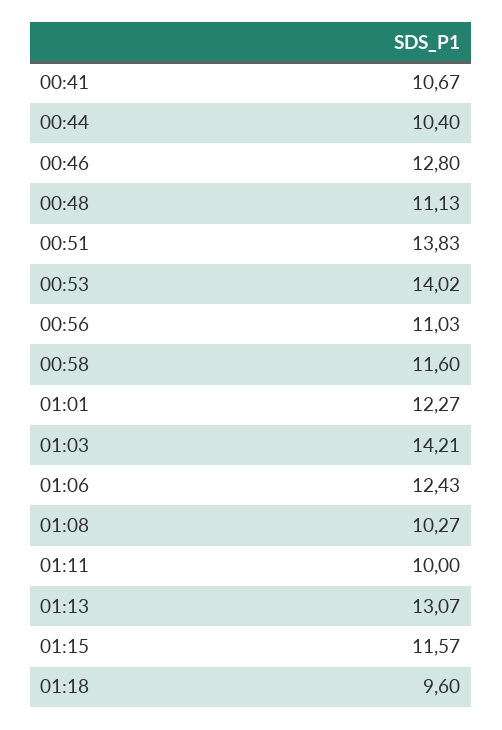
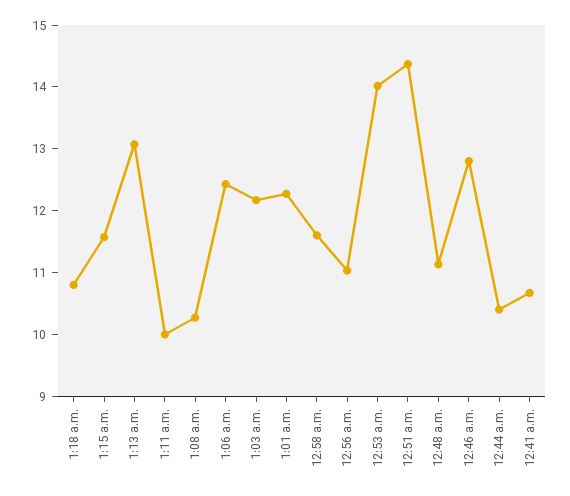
  {
    "00:41": 10.67,
    "00:44": 10.4,
    "00:46": 12.8,
    "00:48": 11.13,
-   "00:51": 13.83,
+   "00:51": 14.4,
    "00:53": 14.02,
    "00:56": 11.03,
    "00:58": 11.6,
    "01:01": 12.27,
-   "01:03": 14.21,
+   "01:03": 12.2,
    "01:06": 12.43,
    "01:08": 10.27,
    "01:11": 10,
    "01:13": 13.07,
    "01:15": 11.57,
-   "01:18": 9.6
+   "01:18": 10.8
  }

